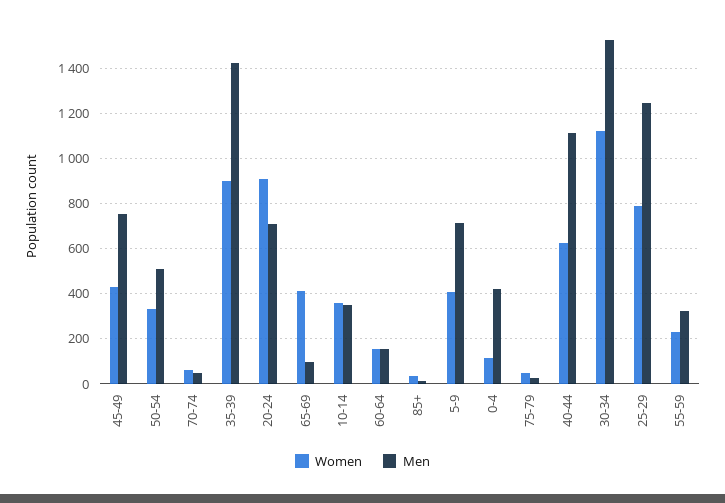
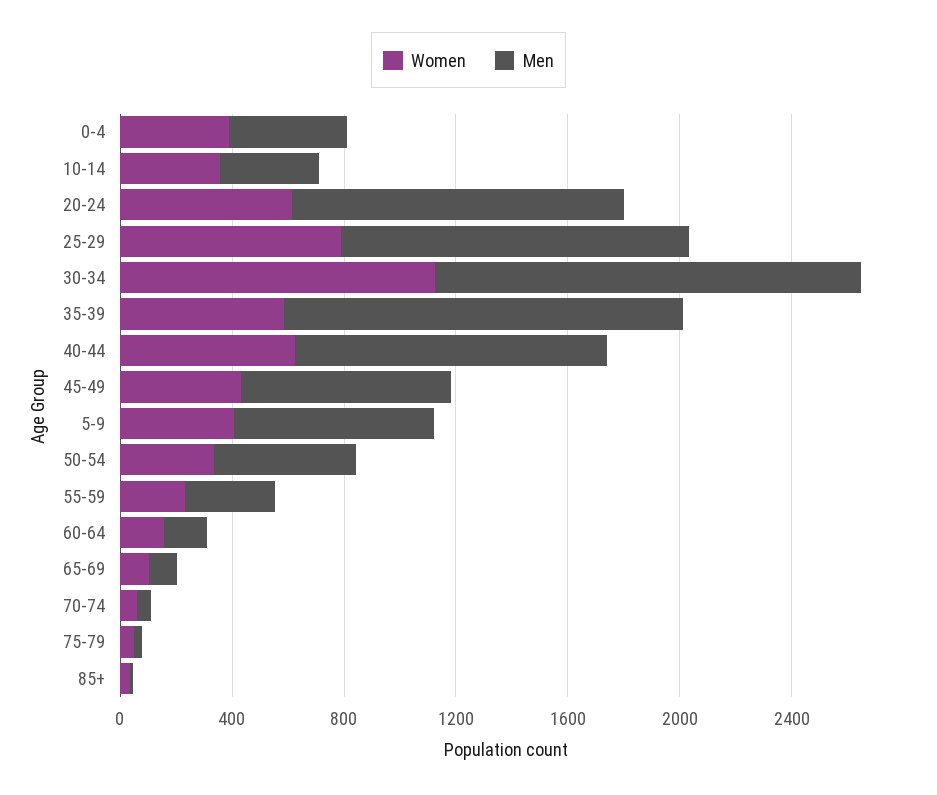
  {
    "Women": {
      "45-49": 450,
      "50-54": 350,
      "70-74": 50,
-     "35-39": 900,
+     "35-39": 600,
-     "20-24": 900,
+     "20-24": 600,
-     "65-69": 400,
+     "65-69": 100,
      "10-14": 350,
      "60-64": 150,
      "85+": 50,
      "5-9": 400,
-     "0-4": 100,
+     "0-4": 400,
      "75-79": 50,
      "40-44": 650,
      "30-34": 1100,
      "25-29": 800,
      "55-59": 250
    },
    "Men": {
      "45-49": 750,
      "50-54": 500,
      "70-74": 50,
      "35-39": 1450,
-     "20-24": 700,
+     "20-24": 1200,
      "65-69": 100,
      "10-14": 350,
      "60-64": 150,
      "85+": 0,
      "5-9": 700,
      "0-4": 400,
      "75-79": 50,
      "40-44": 1100,
      "30-34": 1550,
      "25-29": 1250,
      "55-59": 300
    }
  }

